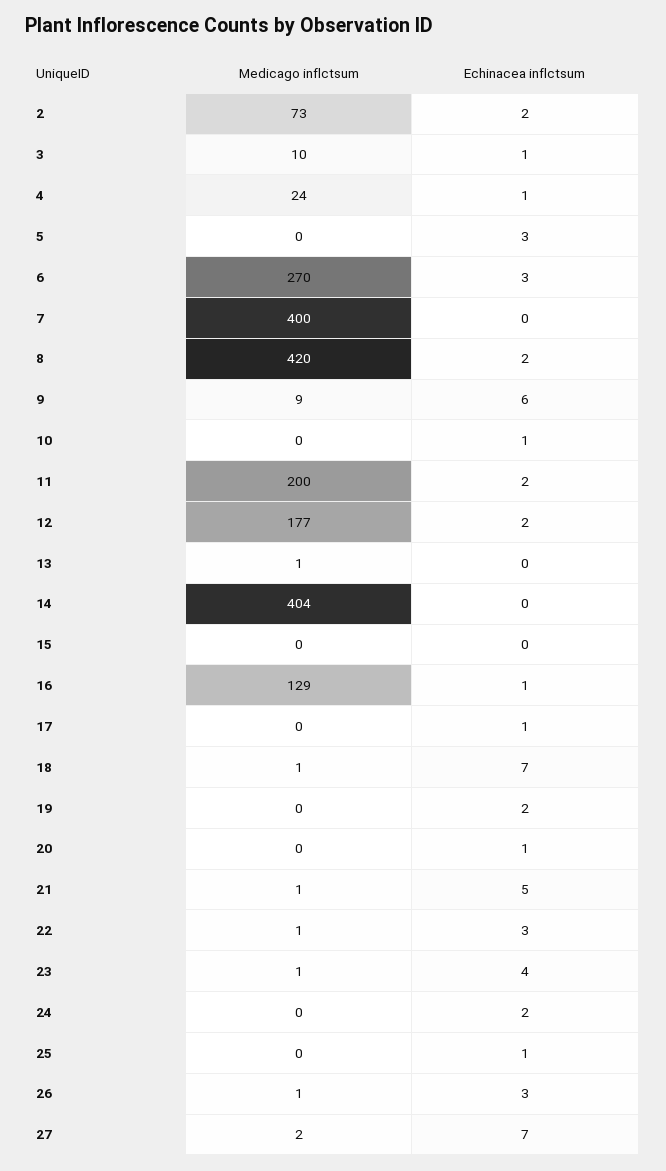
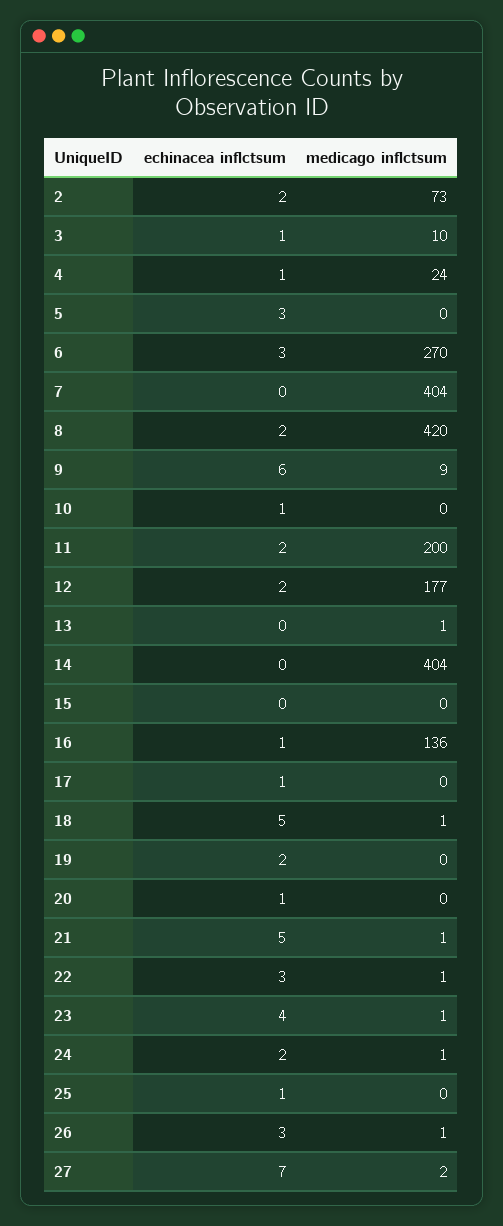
  {
    "Medicago inflctsum": {
      "2": 73,
      "3": 10,
      "4": 24,
      "5": 0,
      "6": 270,
-     "7": 400,
+     "7": 404,
      "8": 420,
      "9": 9,
      "10": 0,
      "11": 200,
      "12": 177,
      "13": 1,
      "14": 404,
      "15": 0,
-     "16": 129,
+     "16": 136,
      "17": 0,
      "18": 1,
      "19": 0,
      "20": 0,
      "21": 1,
      "22": 1,
      "23": 1,
-     "24": 0,
+     "24": 1,
      "25": 0,
      "26": 1,
      "27": 2
    },
    "Echinacea inflctsum": {
      "2": 2,
      "3": 1,
      "4": 1,
      "5": 3,
      "6": 3,
      "7": 0,
      "8": 2,
      "9": 6,
      "10": 1,
      "11": 2,
      "12": 2,
      "13": 0,
      "14": 0,
      "15": 0,
      "16": 1,
      "17": 1,
-     "18": 7,
+     "18": 5,
      "19": 2,
      "20": 1,
      "21": 5,
      "22": 3,
      "23": 4,
      "24": 2,
      "25": 1,
      "26": 3,
      "27": 7
    }
  }

